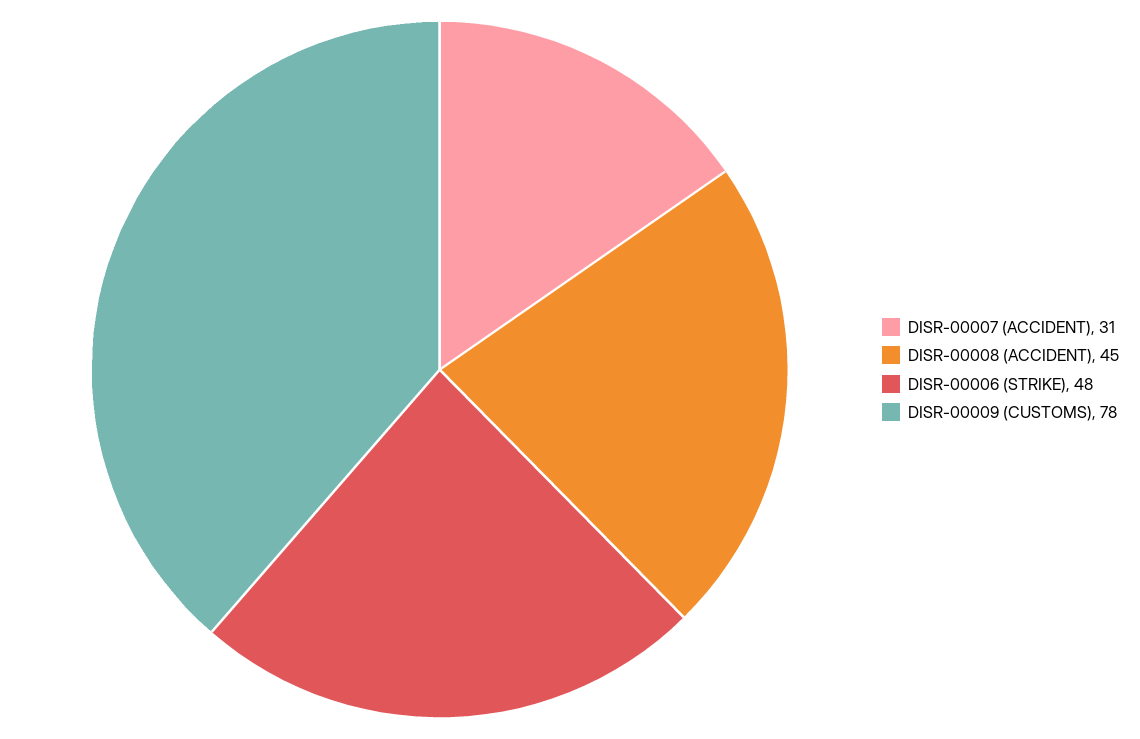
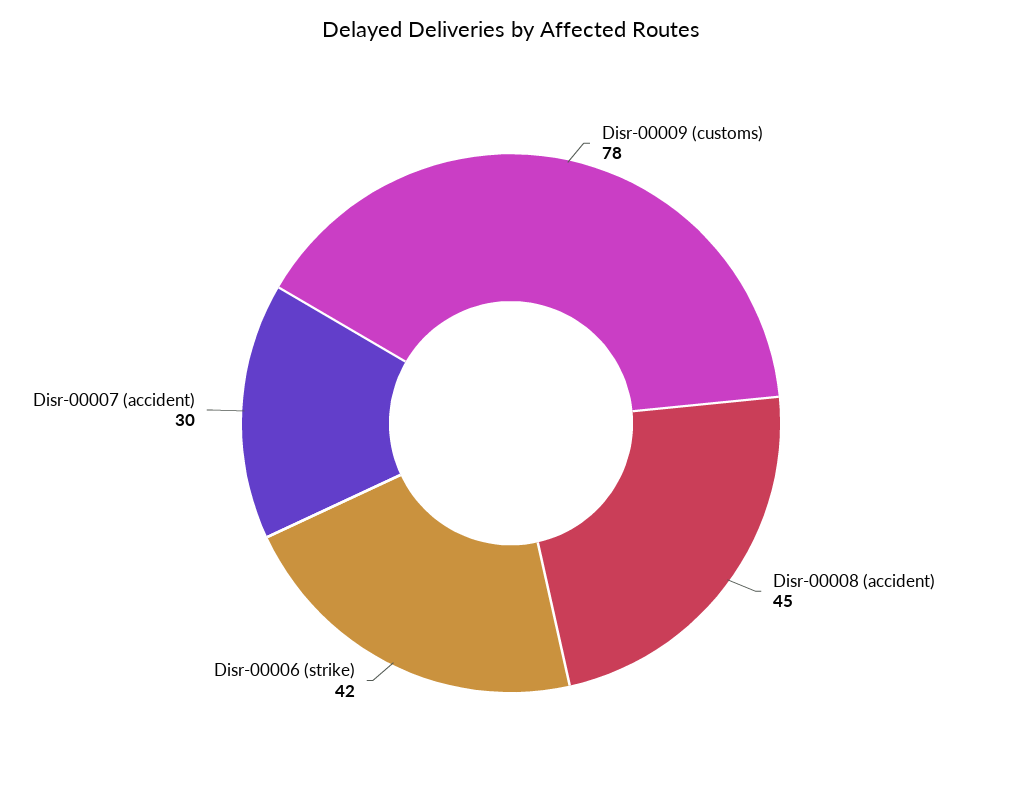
  {
-   "DISR-00007 (ACCIDENT)": 31,
+   "DISR-00007 (ACCIDENT)": 30,
    "DISR-00008 (ACCIDENT)": 45,
-   "DISR-00006 (STRIKE)": 48,
+   "DISR-00006 (STRIKE)": 42,
    "DISR-00009 (CUSTOMS)": 78
  }

